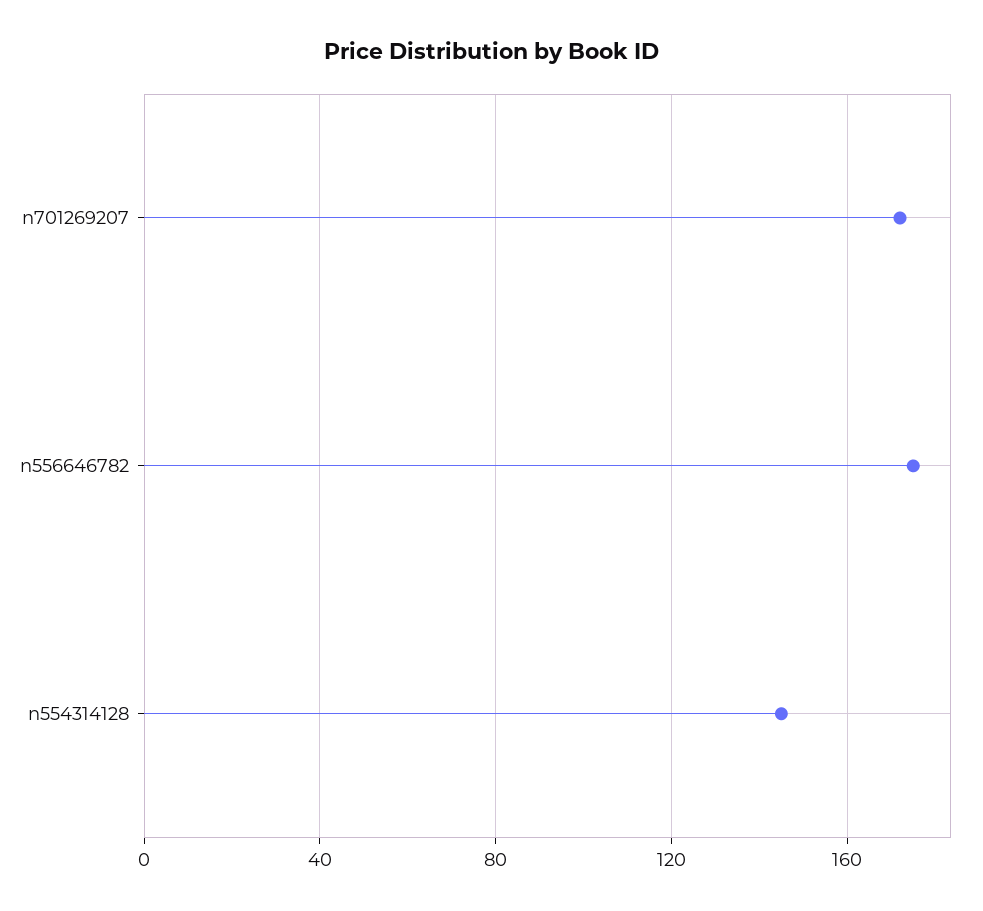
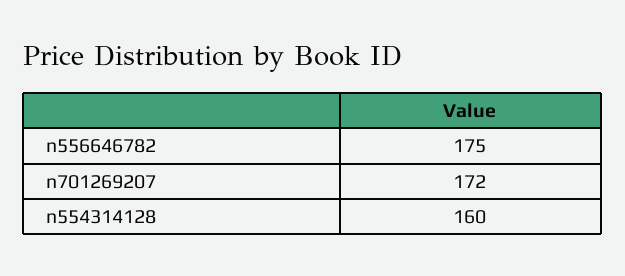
  {
    "n701269207": 172,
    "n556646782": 175,
-   "n554314128": 145
+   "n554314128": 160
  }

